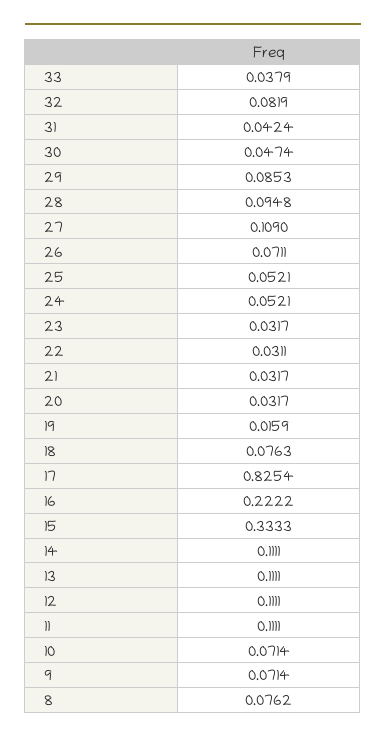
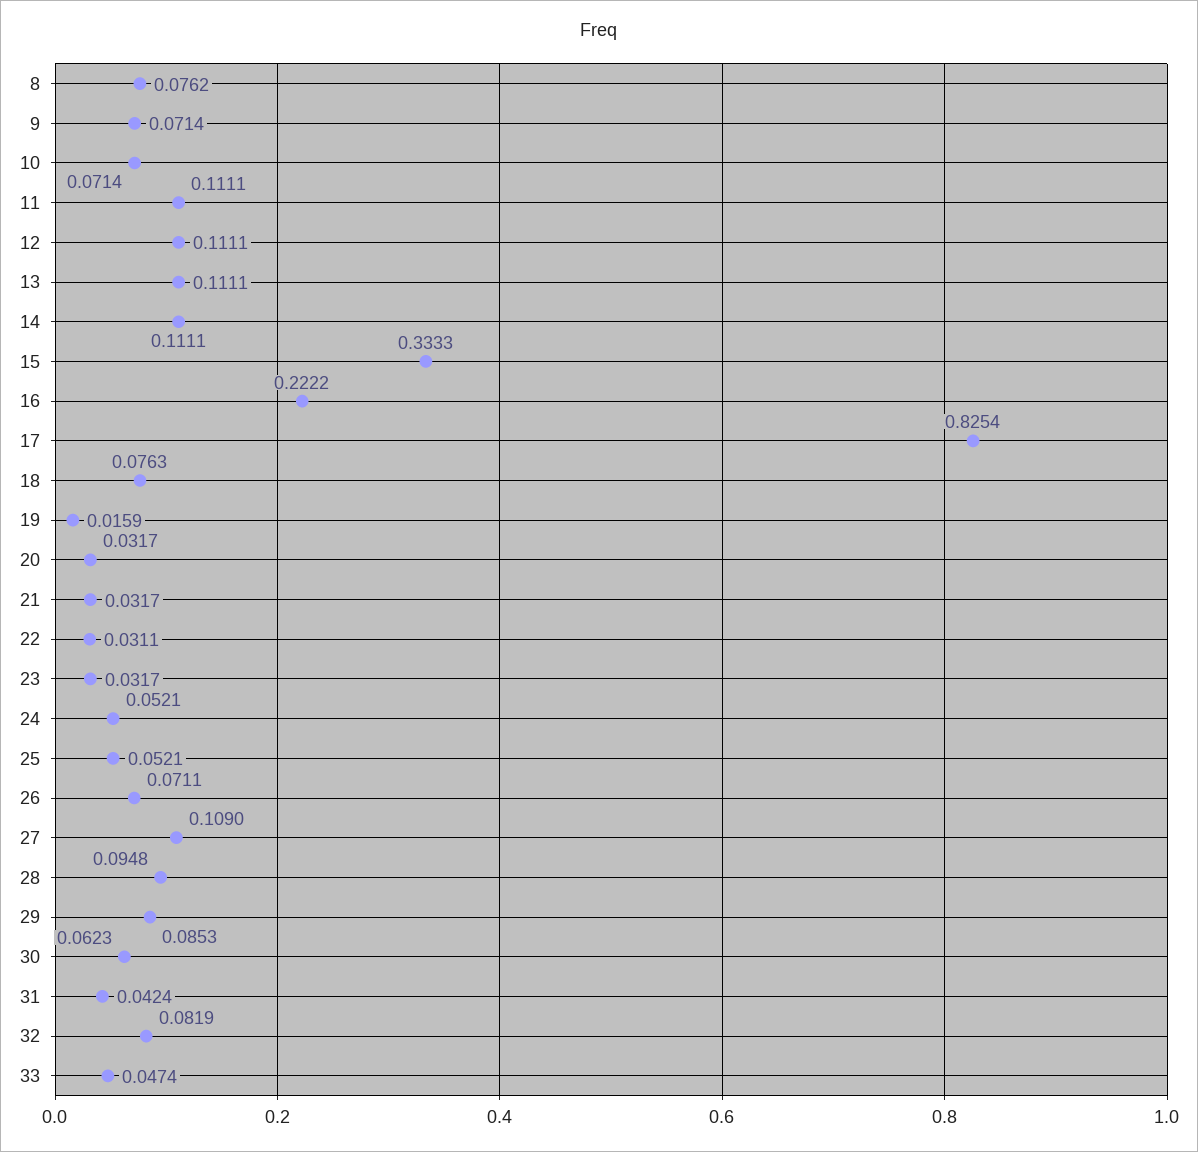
  {
-   "33": 0.0379,
+   "33": 0.0474,
    "32": 0.0819,
    "31": 0.0424,
-   "30": 0.0474,
+   "30": 0.0623,
    "29": 0.0853,
    "28": 0.0948,
    "27": 0.109,
    "26": 0.0711,
    "25": 0.0521,
    "24": 0.0521,
    "23": 0.0317,
    "22": 0.0311,
    "21": 0.0317,
    "20": 0.0317,
    "19": 0.0159,
    "18": 0.0763,
    "17": 0.8254,
    "16": 0.2222,
    "15": 0.3333,
    "14": 0.1111,
    "13": 0.1111,
    "12": 0.1111,
    "11": 0.1111,
    "10": 0.0714,
    "9": 0.0714,
    "8": 0.0762
  }

